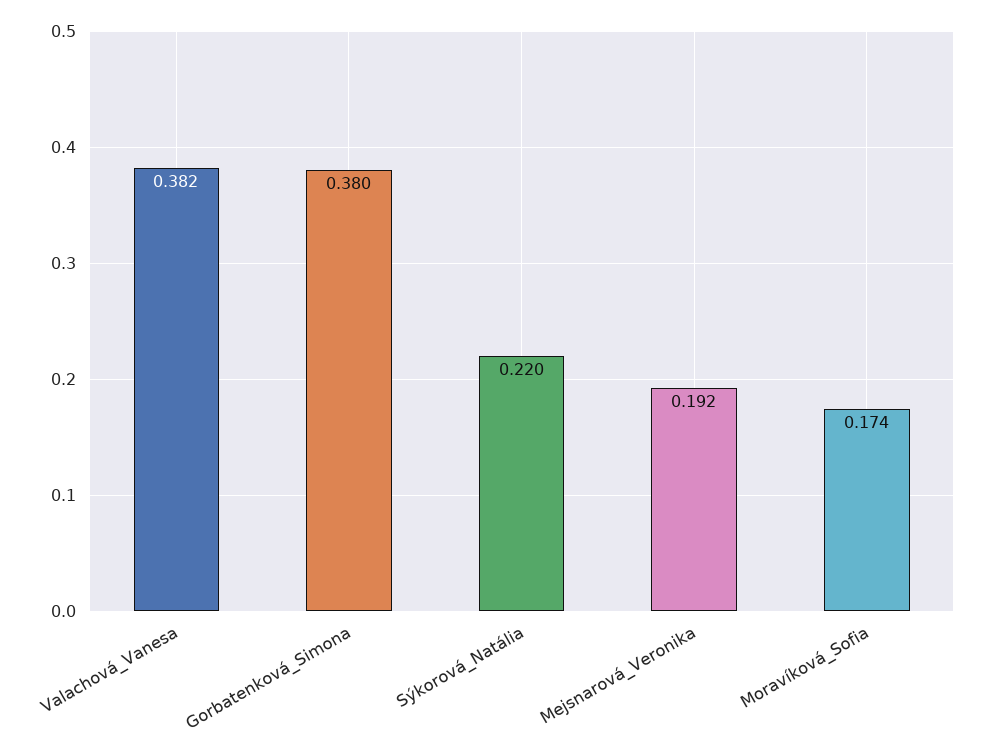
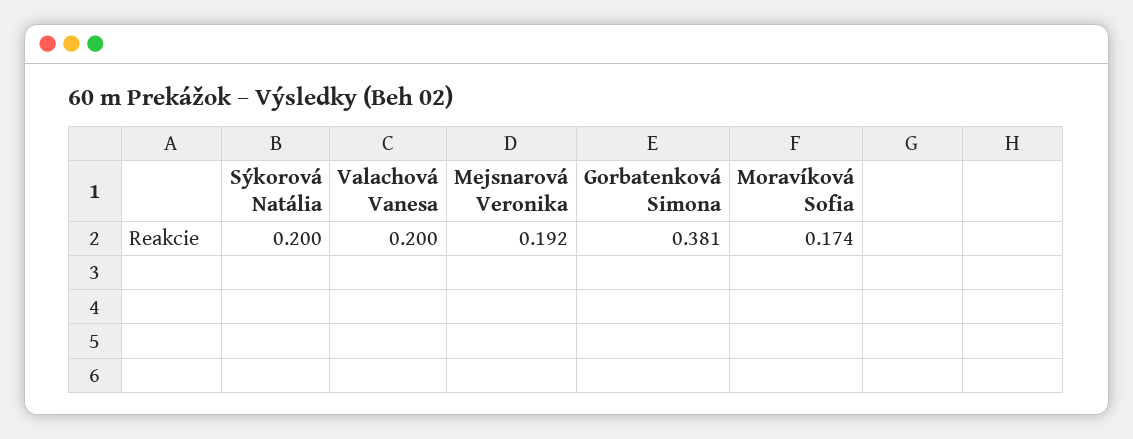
  {
-   "Valachová_Vanesa": 0.382,
+   "Valachová_Vanesa": 0.2,
-   "Gorbatenková_Simona": 0.38,
+   "Gorbatenková_Simona": 0.381,
-   "Sýkorová_Natália": 0.22,
+   "Sýkorová_Natália": 0.2,
    "Mejsnarová_Veronika": 0.192,
    "Moravíková_Sofia": 0.174
  }

